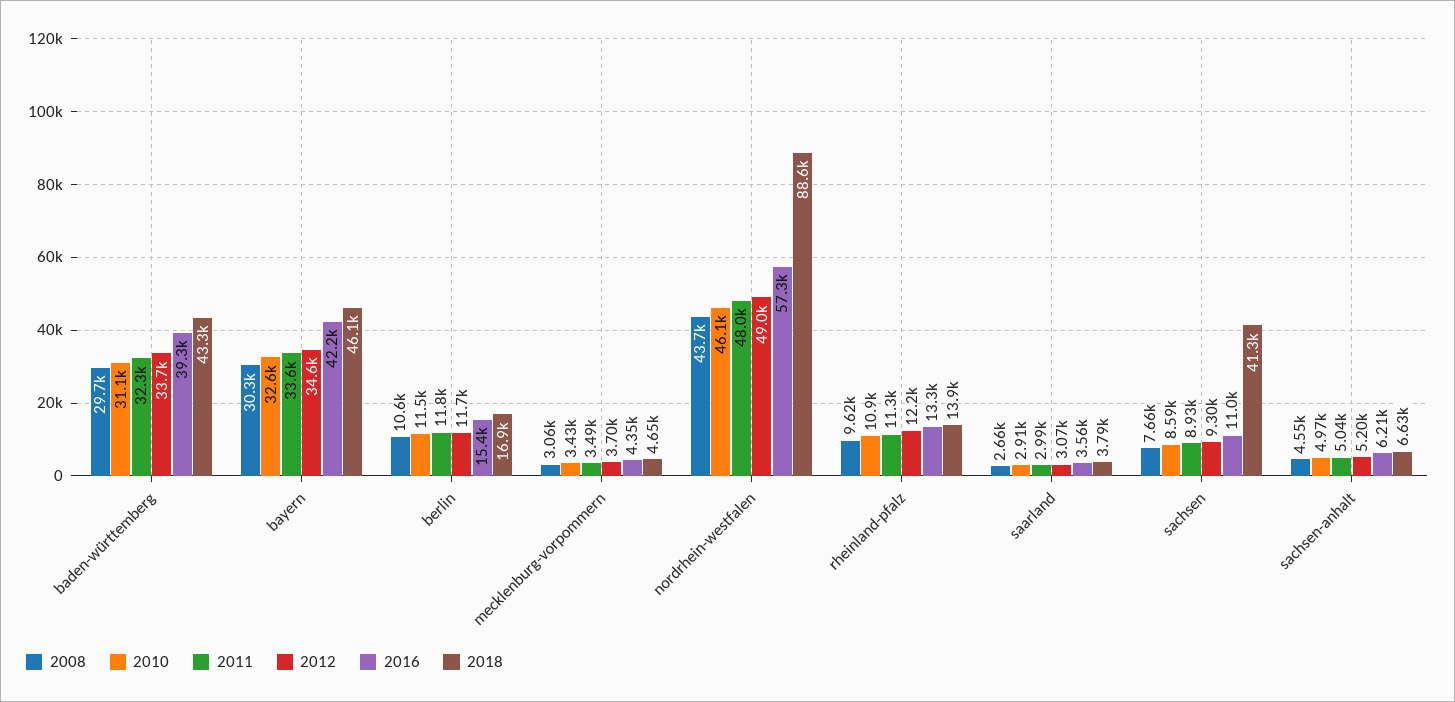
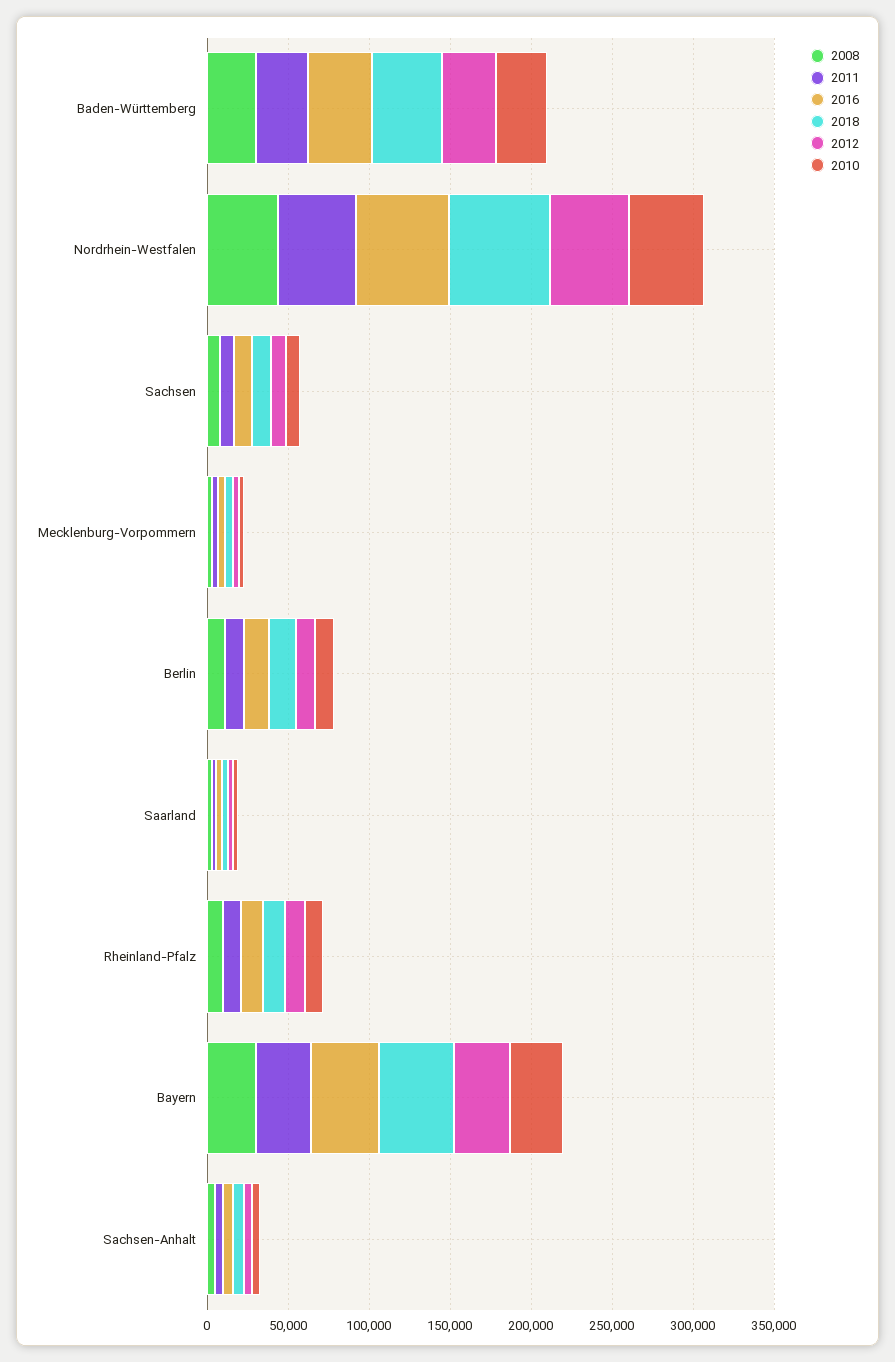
  {
    "2008": {
      "baden-württemberg": 29700,
      "bayern": 30300,
      "berlin": 10600,
      "mecklenburg-vorpommern": 3060,
      "nordrhein-westfalen": 43700,
      "rheinland-pfalz": 9620,
      "saarland": 2660,
      "sachsen": 7660,
      "sachsen-anhalt": 4550
    },
    "2010": {
      "baden-württemberg": 31100,
      "bayern": 32600,
      "berlin": 11500,
      "mecklenburg-vorpommern": 3430,
      "nordrhein-westfalen": 46100,
      "rheinland-pfalz": 10900,
      "saarland": 2910,
      "sachsen": 8590,
      "sachsen-anhalt": 4970
    },
    "2011": {
      "baden-württemberg": 32300,
      "bayern": 33600,
      "berlin": 11800,
      "mecklenburg-vorpommern": 3490,
      "nordrhein-westfalen": 48000,
      "rheinland-pfalz": 11300,
      "saarland": 2990,
      "sachsen": 8930,
      "sachsen-anhalt": 5040
    },
    "2012": {
      "baden-württemberg": 33700,
      "bayern": 34600,
      "berlin": 11700,
      "mecklenburg-vorpommern": 3700,
      "nordrhein-westfalen": 49000,
      "rheinland-pfalz": 12200,
      "saarland": 3070,
      "sachsen": 9300,
      "sachsen-anhalt": 5200
    },
    "2016": {
      "baden-württemberg": 39300,
      "bayern": 42200,
      "berlin": 15400,
      "mecklenburg-vorpommern": 4350,
      "nordrhein-westfalen": 57300,
      "rheinland-pfalz": 13300,
      "saarland": 3560,
      "sachsen": 11000,
      "sachsen-anhalt": 6210
    },
    "2018": {
      "baden-württemberg": 43300,
      "bayern": 46100,
      "berlin": 16900,
      "mecklenburg-vorpommern": 4650,
-     "nordrhein-westfalen": 88600,
+     "nordrhein-westfalen": 60000,
      "rheinland-pfalz": 13900,
      "saarland": 3790,
-     "sachsen": 41300,
+     "sachsen": 10000,
      "sachsen-anhalt": 6630
    }
  }

